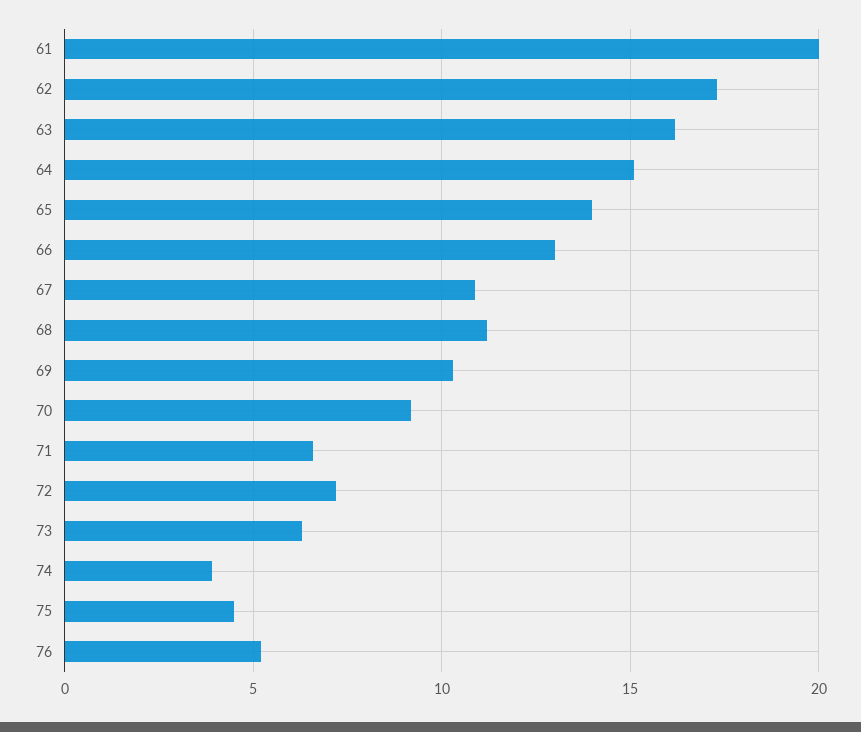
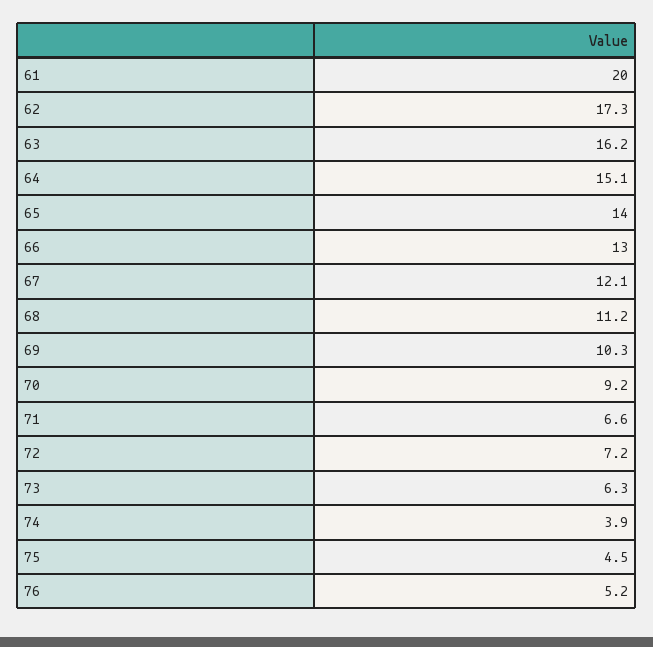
  {
    "61": 20,
    "62": 17.3,
    "63": 16.2,
    "64": 15.1,
    "65": 14,
    "66": 13,
-   "67": 11,
+   "67": 12.1,
    "68": 11.2,
    "69": 10.3,
    "70": 9.2,
    "71": 6.6,
    "72": 7.2,
    "73": 6.3,
    "74": 3.9,
    "75": 4.5,
    "76": 5.2
  }

